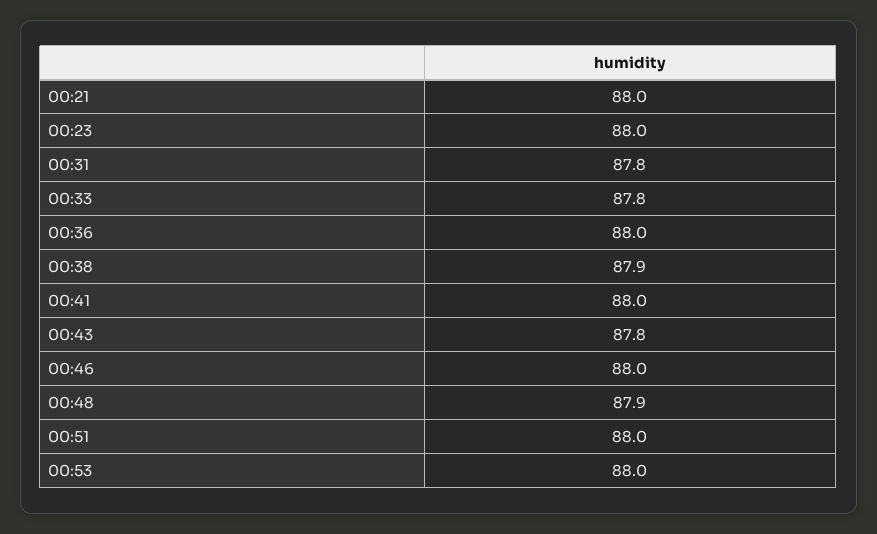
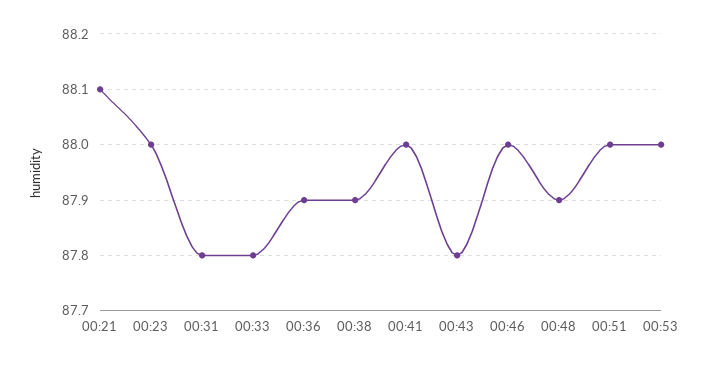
  {
-   "00:21": 88,
+   "00:21": 88.1,
    "00:23": 88,
    "00:31": 87.8,
    "00:33": 87.8,
-   "00:36": 88,
+   "00:36": 87.9,
    "00:38": 87.9,
    "00:41": 88,
    "00:43": 87.8,
    "00:46": 88,
    "00:48": 87.9,
    "00:51": 88,
    "00:53": 88
  }

